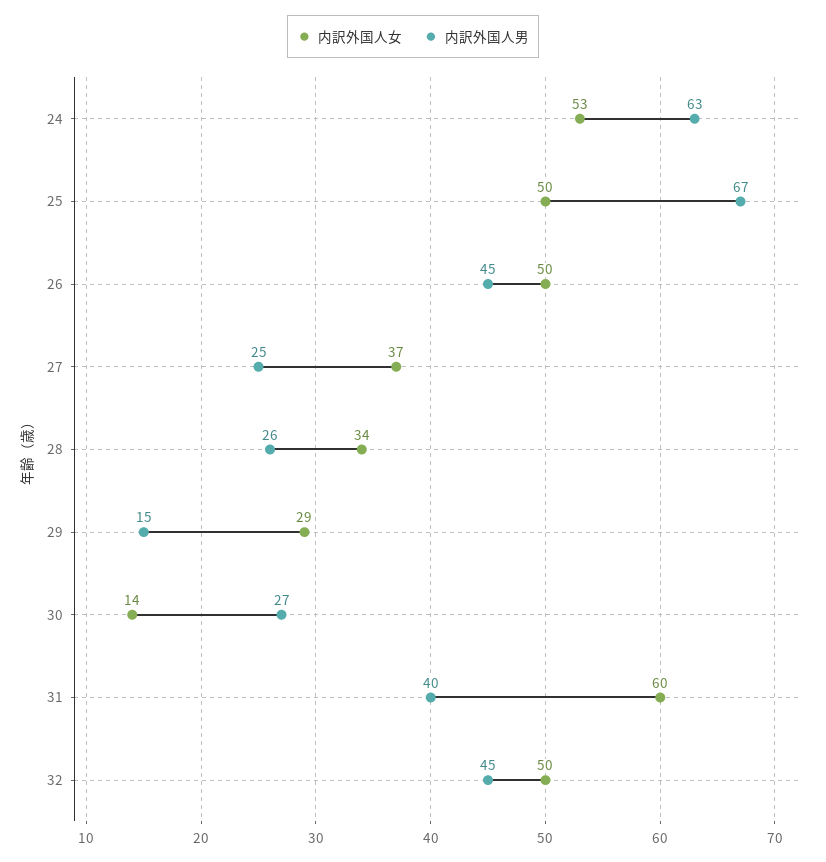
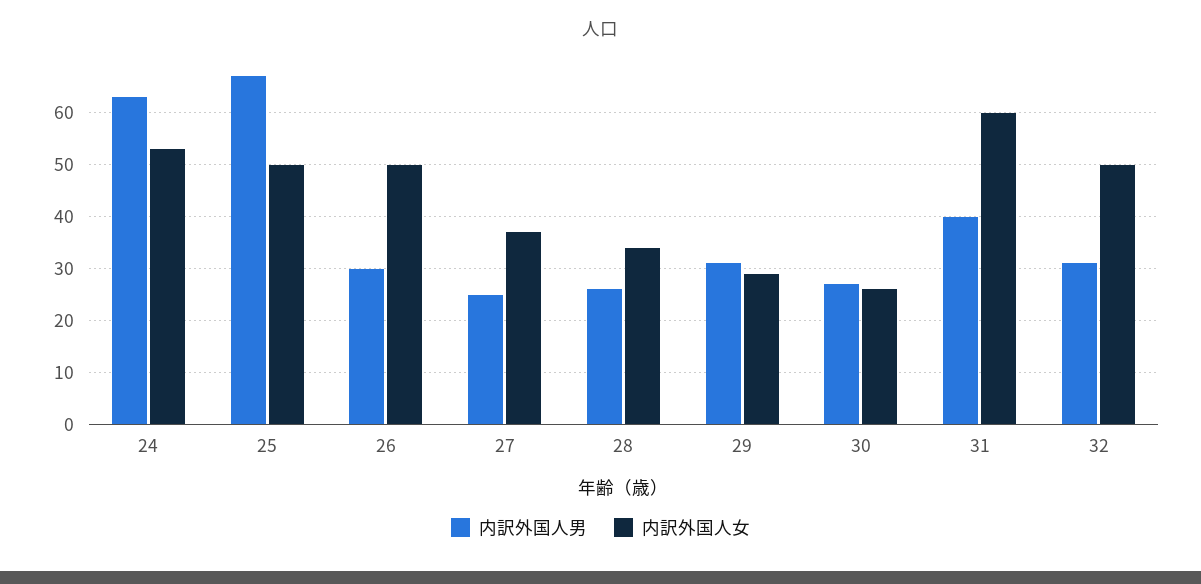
  {
    "内訳外国人女": {
      "24": 53,
      "25": 50,
      "26": 50,
      "27": 37,
      "28": 34,
      "29": 29,
-     "30": 14,
+     "30": 25,
      "31": 60,
      "32": 50
    },
    "内訳外国人男": {
      "24": 63,
      "25": 67,
-     "26": 45,
+     "26": 30,
      "27": 25,
      "28": 26,
-     "29": 15,
+     "29": 30,
      "30": 27,
      "31": 40,
-     "32": 45
+     "32": 30
    }
  }

